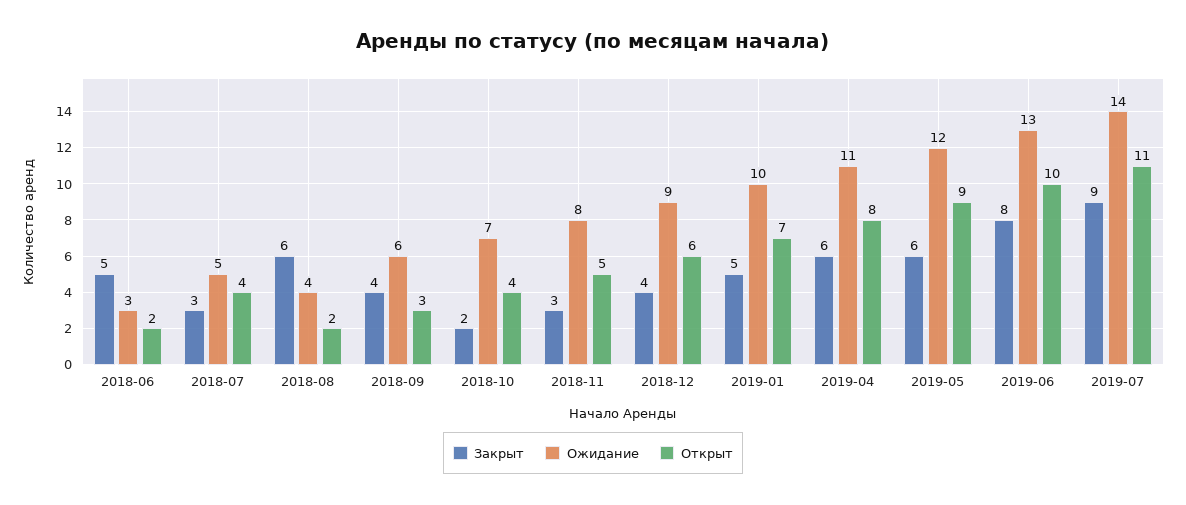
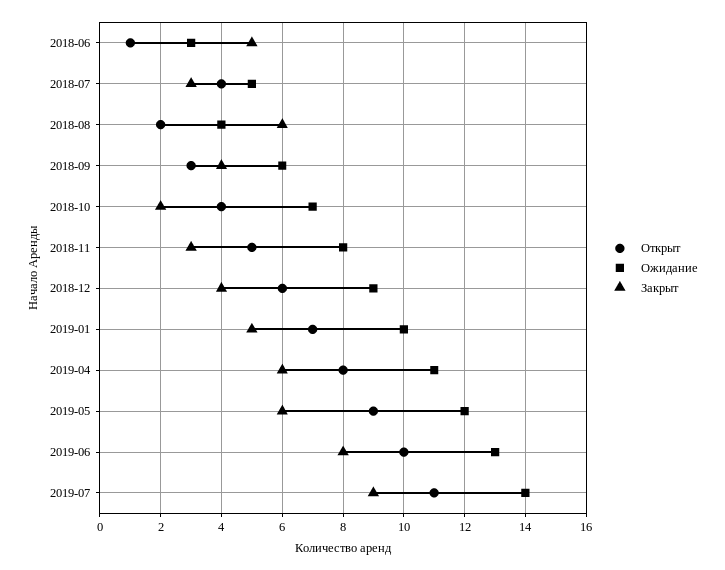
  {
    "Закрыт": {
      "2018-06": 5,
      "2018-07": 3,
      "2018-08": 6,
      "2018-09": 4,
      "2018-10": 2,
      "2018-11": 3,
      "2018-12": 4,
      "2019-01": 5,
      "2019-04": 6,
      "2019-05": 6,
      "2019-06": 8,
      "2019-07": 9
    },
    "Ожидание": {
      "2018-06": 3,
      "2018-07": 5,
      "2018-08": 4,
      "2018-09": 6,
      "2018-10": 7,
      "2018-11": 8,
      "2018-12": 9,
      "2019-01": 10,
      "2019-04": 11,
      "2019-05": 12,
      "2019-06": 13,
      "2019-07": 14
    },
    "Открыт": {
-     "2018-06": 2,
+     "2018-06": 1,
      "2018-07": 4,
      "2018-08": 2,
      "2018-09": 3,
      "2018-10": 4,
      "2018-11": 5,
      "2018-12": 6,
      "2019-01": 7,
      "2019-04": 8,
      "2019-05": 9,
      "2019-06": 10,
      "2019-07": 11
    }
  }

